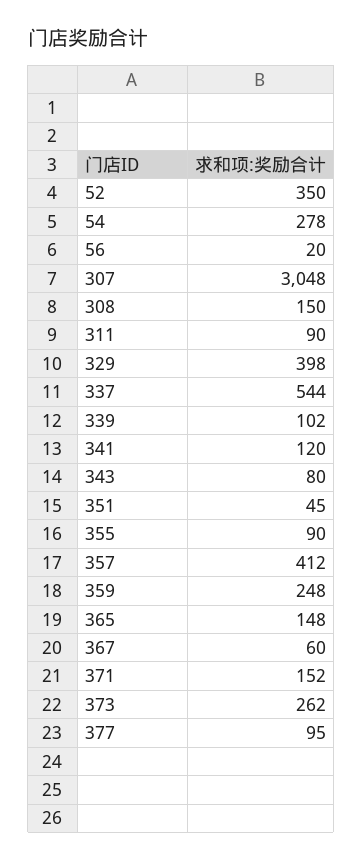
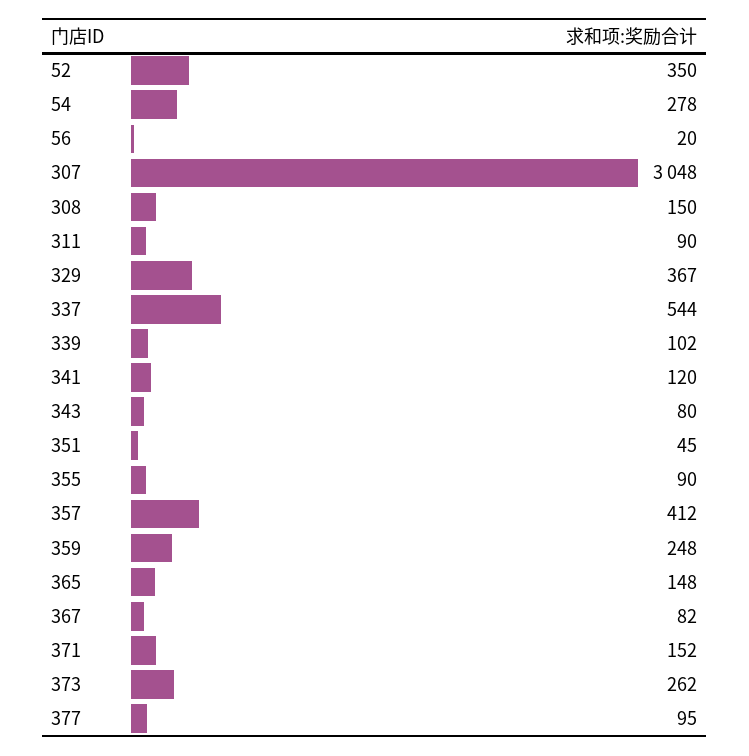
  {
    "52": 350,
    "54": 278,
    "56": 20,
    "307": 3048,
    "308": 150,
    "311": 90,
-   "329": 398,
+   "329": 367,
    "337": 544,
    "339": 102,
    "341": 120,
    "343": 80,
    "351": 45,
    "355": 90,
    "357": 412,
    "359": 248,
    "365": 148,
-   "367": 60,
+   "367": 82,
    "371": 152,
    "373": 262,
    "377": 95
  }

